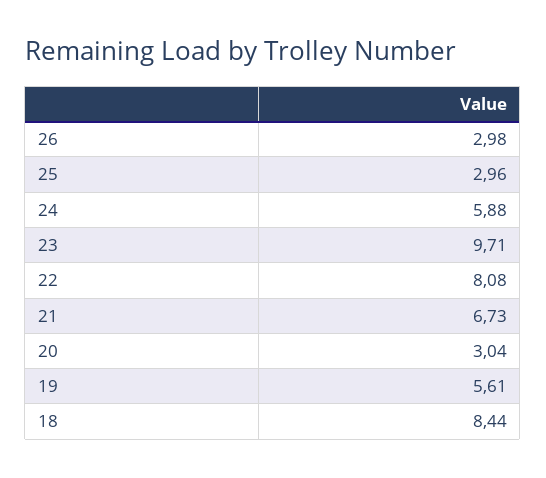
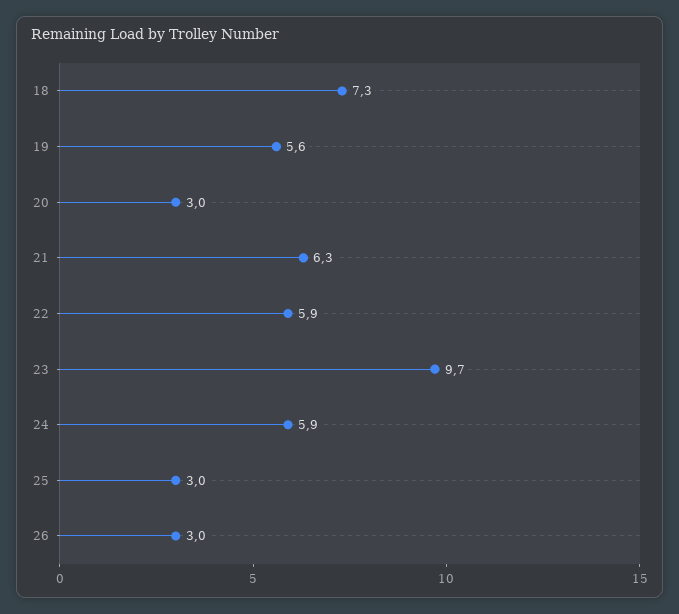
  {
    "26": 2.98,
    "25": 2.96,
    "24": 5.88,
    "23": 9.71,
-   "22": 8.08,
+   "22": 5.9,
-   "21": 6.73,
+   "21": 6.3,
    "20": 3.04,
    "19": 5.61,
-   "18": 8.44
+   "18": 7.3
  }

